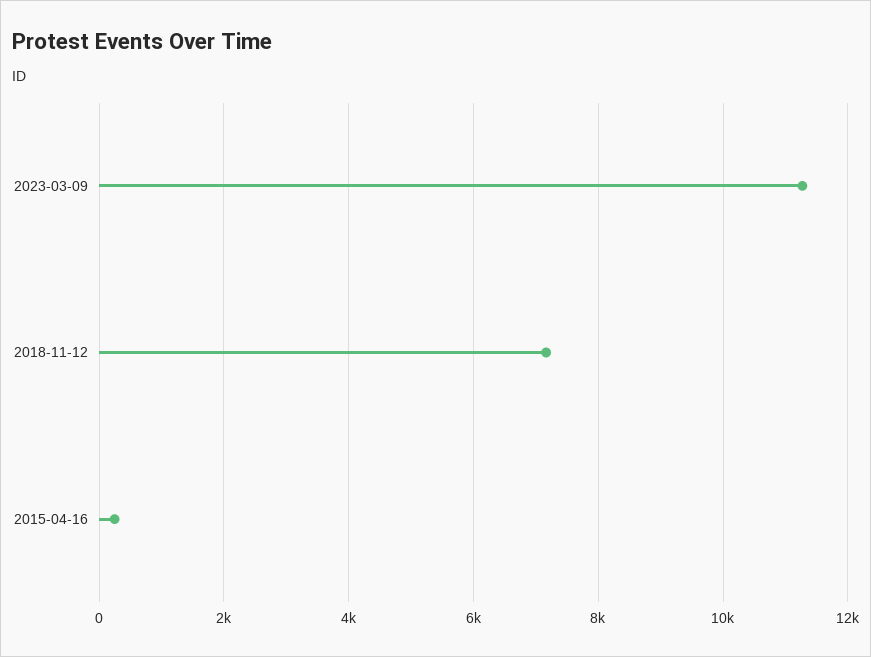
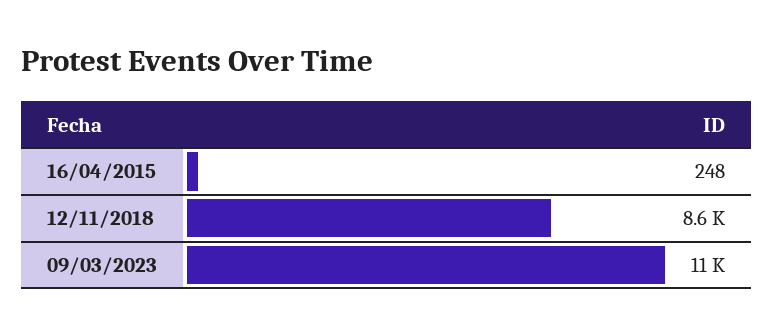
  {
    "2023-03-09": 11000,
-   "2018-11-12": 7200,
+   "2018-11-12": 8600,
    "2015-04-16": 248
  }

